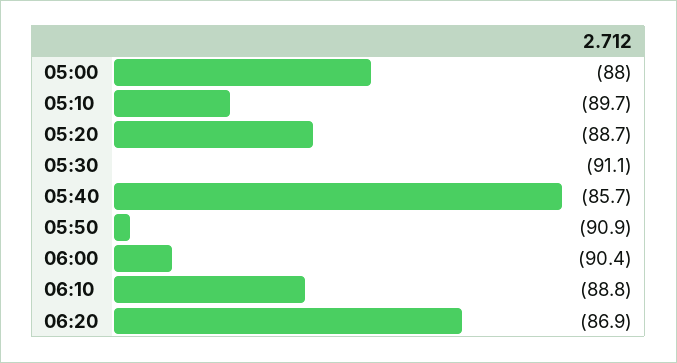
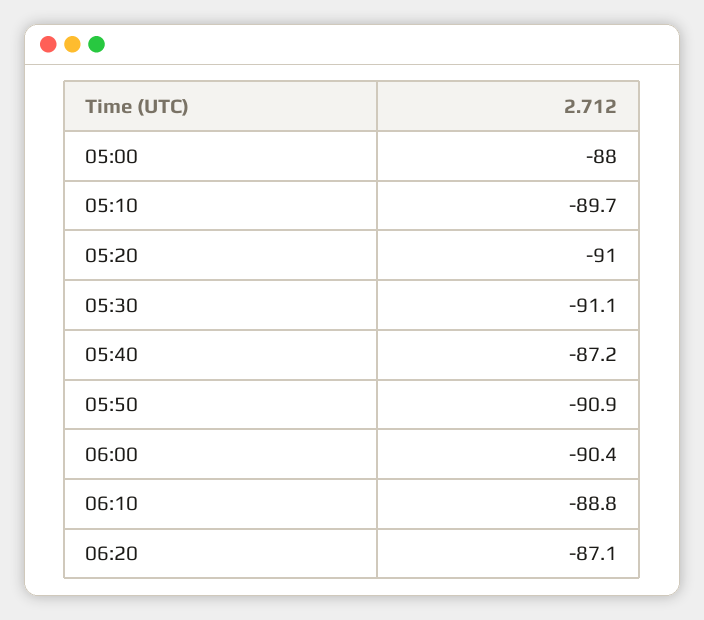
  {
    "05:00": -88,
    "05:10": -89.7,
-   "05:20": -88.7,
+   "05:20": -91,
    "05:30": -91.1,
-   "05:40": -85.7,
+   "05:40": -87.2,
    "05:50": -90.9,
    "06:00": -90.4,
    "06:10": -88.8,
-   "06:20": -86.9
+   "06:20": -87.1
  }

